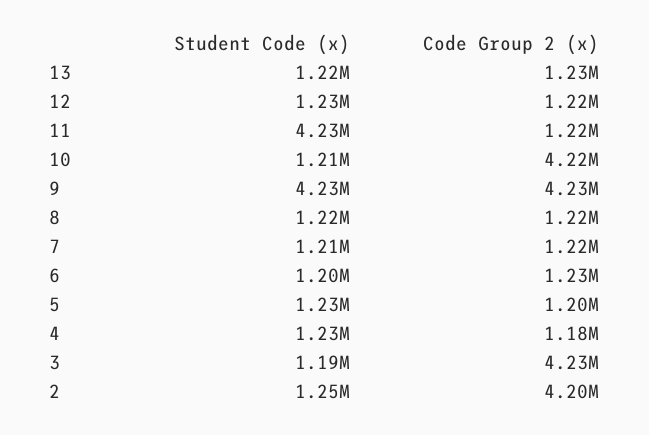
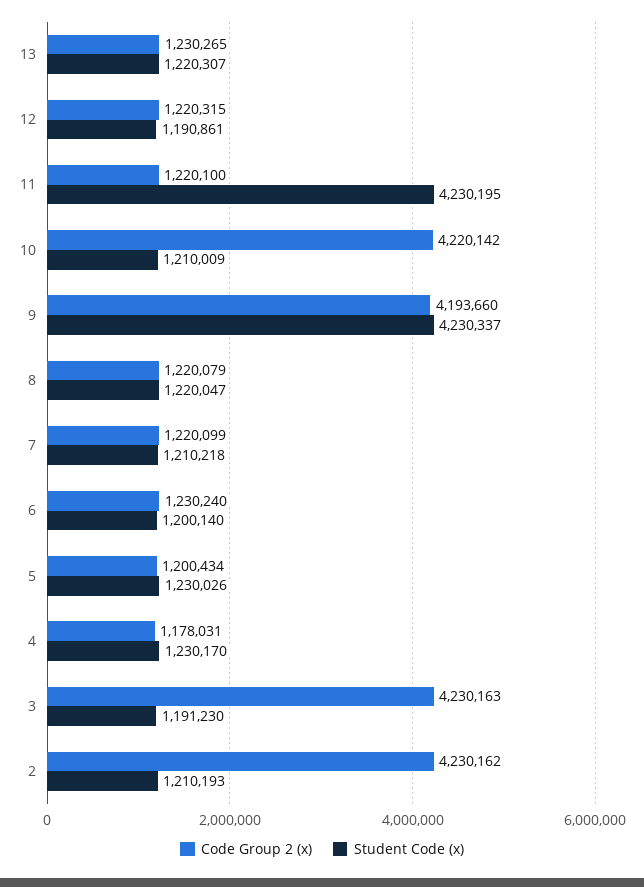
  {
    "Student Code (x)": {
      "13": 1220307,
-     "12": 1230000,
+     "12": 1190861,
      "11": 4230195,
      "10": 1210009,
      "9": 4230337,
      "8": 1220047,
      "7": 1210218,
      "6": 1200140,
      "5": 1230026,
      "4": 1230170,
      "3": 1191230,
-     "2": 1250000
+     "2": 1210193
    },
    "Code Group 2 (x)": {
      "13": 1230265,
      "12": 1220315,
      "11": 1220100,
      "10": 4220142,
-     "9": 4230000,
+     "9": 4193660,
      "8": 1220079,
      "7": 1220099,
      "6": 1230240,
      "5": 1200434,
      "4": 1178031,
      "3": 4230163,
-     "2": 4200000
+     "2": 4230162
    }
  }

